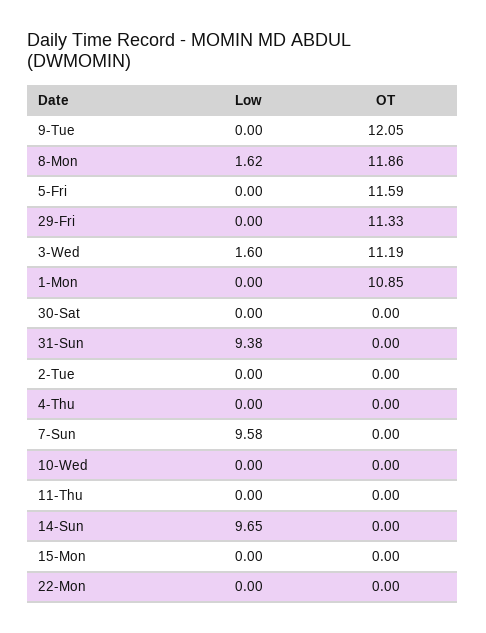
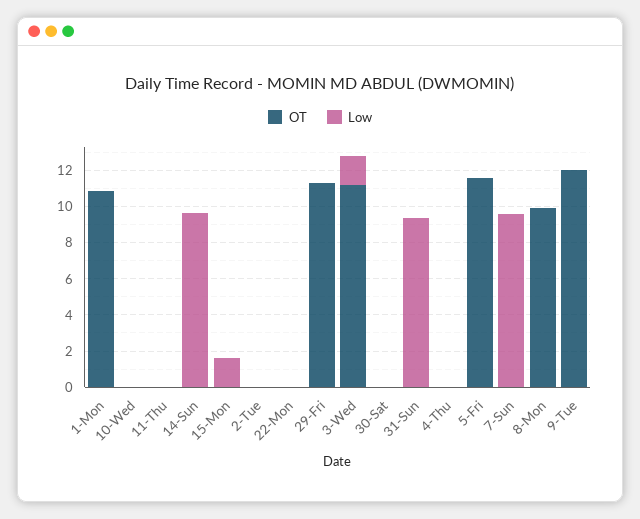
  {
    "Low": {
      "9-Tue": 0,
-     "8-Mon": 1.62,
+     "8-Mon": 0,
      "5-Fri": 0,
      "29-Fri": 0,
      "3-Wed": 1.6,
      "1-Mon": 0,
      "30-Sat": 0,
      "31-Sun": 9.38,
      "2-Tue": 0,
      "4-Thu": 0,
      "7-Sun": 9.58,
      "10-Wed": 0,
      "11-Thu": 0,
      "14-Sun": 9.65,
-     "15-Mon": 0,
+     "15-Mon": 1.5,
      "22-Mon": 0
    },
    "OT": {
      "9-Tue": 12.05,
-     "8-Mon": 11.86,
+     "8-Mon": 10,
      "5-Fri": 11.59,
      "29-Fri": 11.33,
      "3-Wed": 11.19,
      "1-Mon": 10.85,
      "30-Sat": 0,
      "31-Sun": 0,
      "2-Tue": 0,
      "4-Thu": 0,
      "7-Sun": 0,
      "10-Wed": 0,
      "11-Thu": 0,
      "14-Sun": 0,
      "15-Mon": 0,
      "22-Mon": 0
    }
  }

